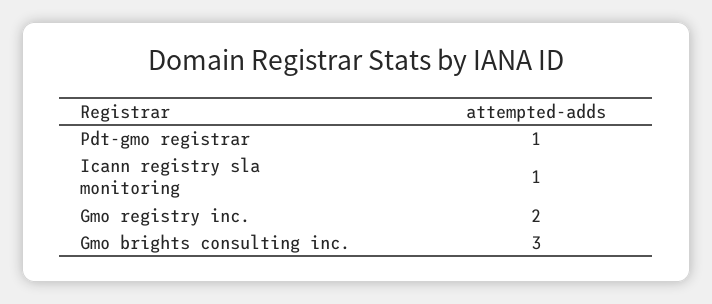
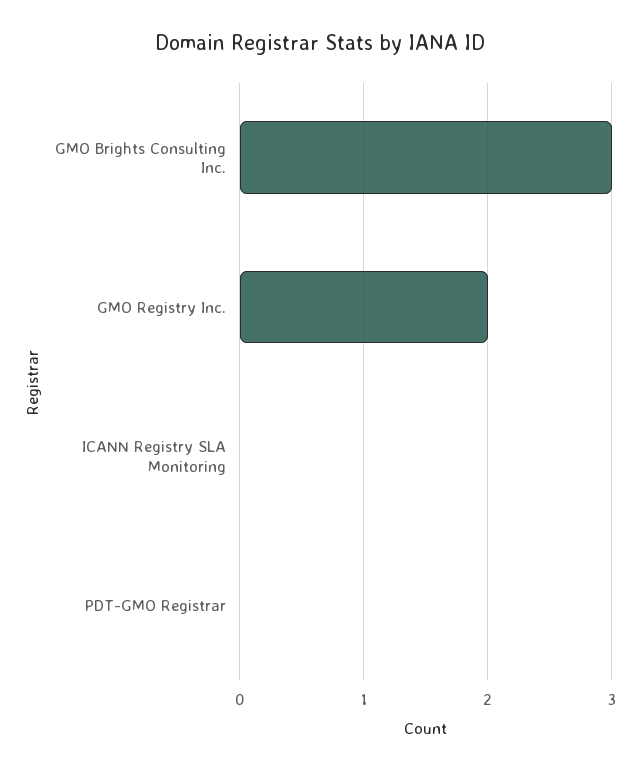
  {
-   "Pdt-gmo registrar": 1,
+   "Pdt-gmo registrar": 0,
-   "Icann registry sla monitoring": 1,
+   "Icann registry sla monitoring": 0,
    "Gmo registry inc.": 2,
    "Gmo brights consulting inc.": 3
  }

